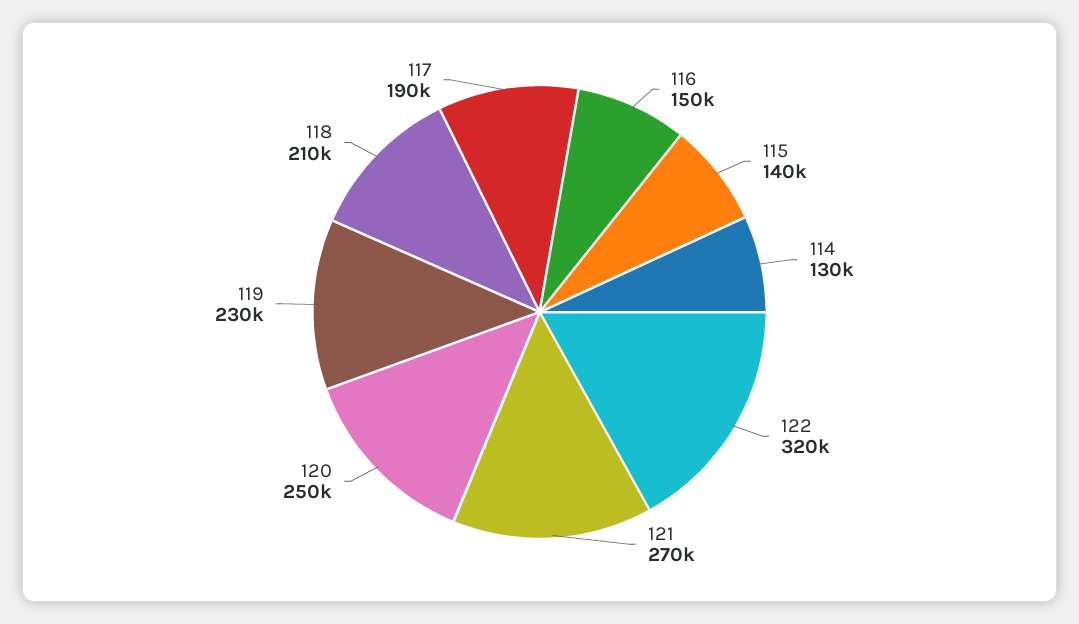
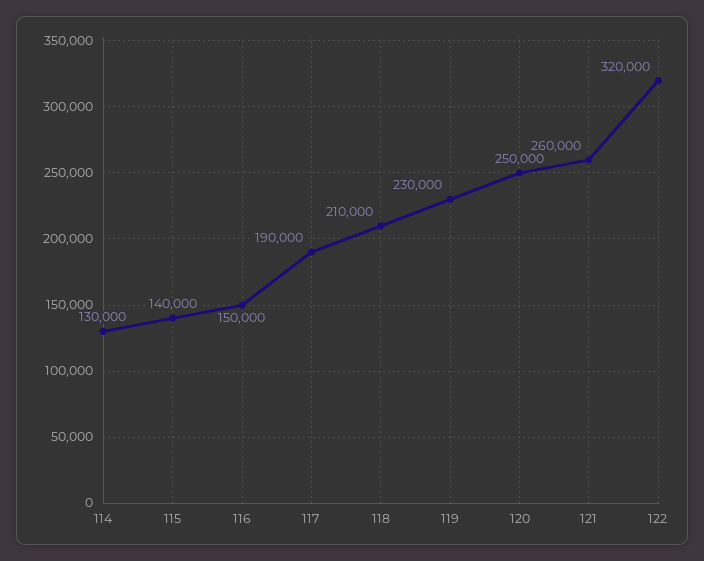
  {
    "116": 150000,
    "115": 140000,
    "114": 130000,
    "122": 320000,
-   "121": 270000,
+   "121": 260000,
    "120": 250000,
    "119": 230000,
    "118": 210000,
    "117": 190000
  }

